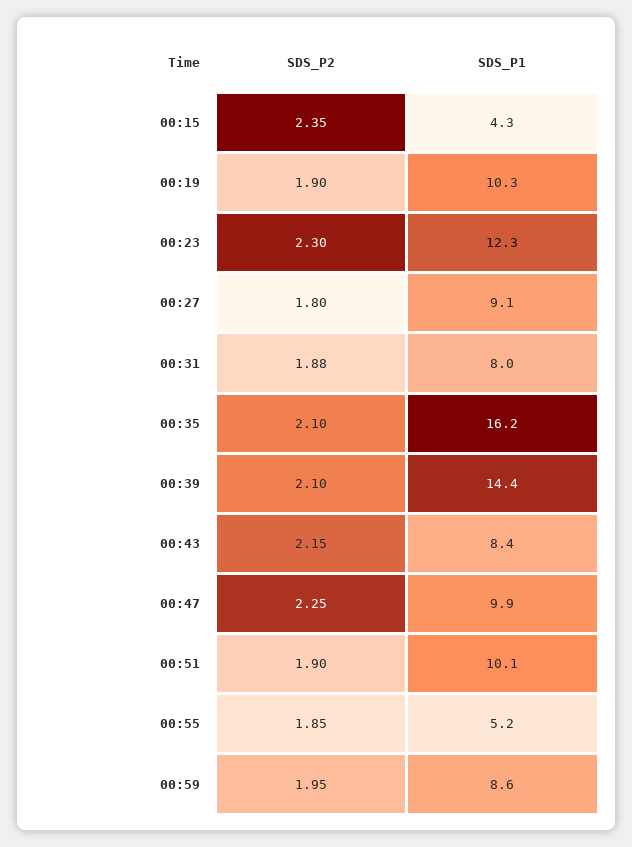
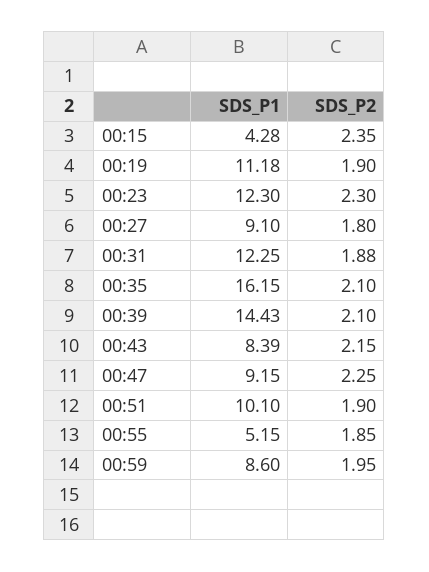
  {
    "SDS_P2": {
      "00:15": 2.35,
      "00:19": 1.9,
      "00:23": 2.3,
      "00:27": 1.8,
      "00:31": 1.88,
      "00:35": 2.1,
      "00:39": 2.1,
      "00:43": 2.15,
      "00:47": 2.25,
      "00:51": 1.9,
      "00:55": 1.85,
      "00:59": 1.95
    },
    "SDS_P1": {
      "00:15": 4.28,
-     "00:19": 10.3,
+     "00:19": 11.18,
      "00:23": 12.3,
      "00:27": 9.1,
-     "00:31": 8,
+     "00:31": 12.25,
      "00:35": 16.15,
      "00:39": 14.43,
      "00:43": 8.39,
-     "00:47": 9.9,
+     "00:47": 9.15,
      "00:51": 10.1,
      "00:55": 5.15,
      "00:59": 8.6
    }
  }

